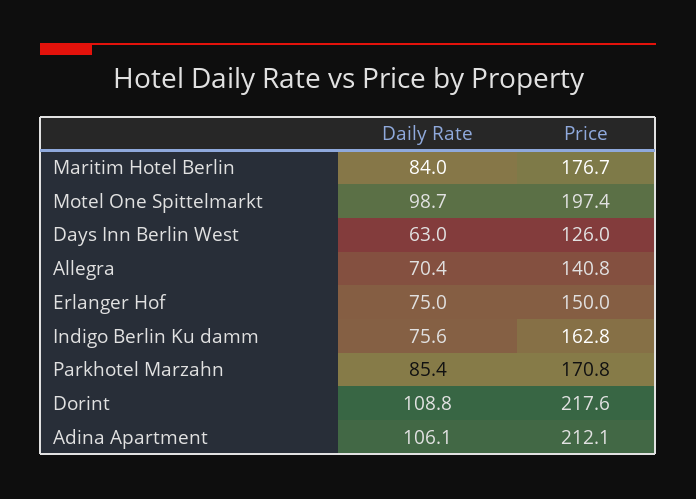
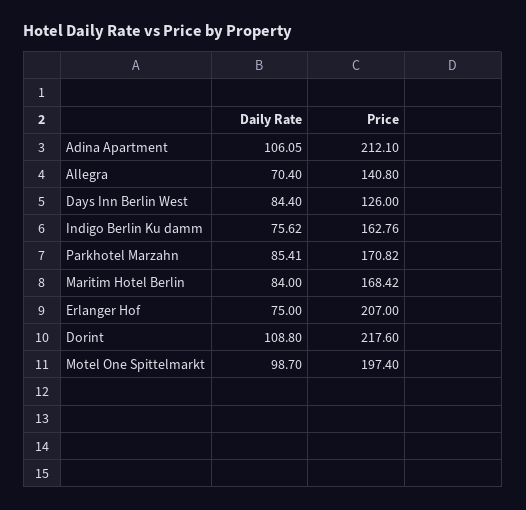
  {
    "Daily Rate": {
      "Maritim Hotel Berlin": 84,
      "Motel One Spittelmarkt": 98.7,
-     "Days Inn Berlin West": 63,
+     "Days Inn Berlin West": 84.4,
      "Allegra": 70.4,
      "Erlanger Hof": 75,
      "Indigo Berlin Ku damm": 75.62,
      "Parkhotel Marzahn": 85.41,
      "Dorint": 108.8,
      "Adina Apartment": 106.05
    },
    "Price": {
-     "Maritim Hotel Berlin": 176.7,
+     "Maritim Hotel Berlin": 168.42,
      "Motel One Spittelmarkt": 197.4,
      "Days Inn Berlin West": 126,
      "Allegra": 140.8,
-     "Erlanger Hof": 150,
+     "Erlanger Hof": 207,
      "Indigo Berlin Ku damm": 162.76,
      "Parkhotel Marzahn": 170.82,
      "Dorint": 217.6,
      "Adina Apartment": 212.1
    }
  }

